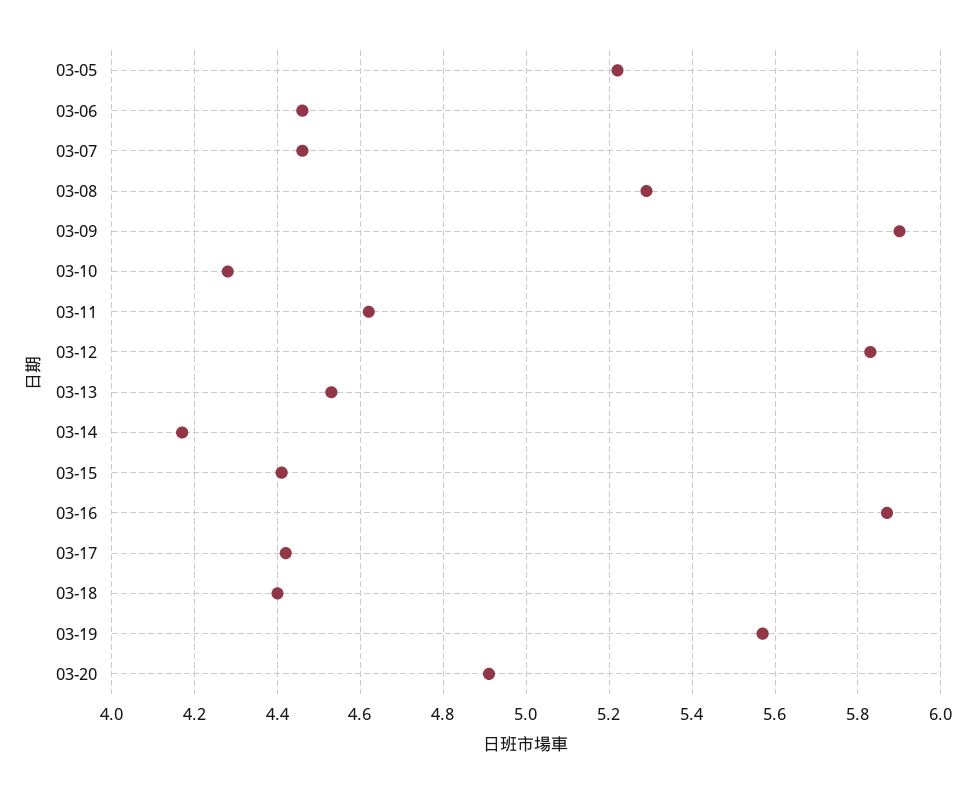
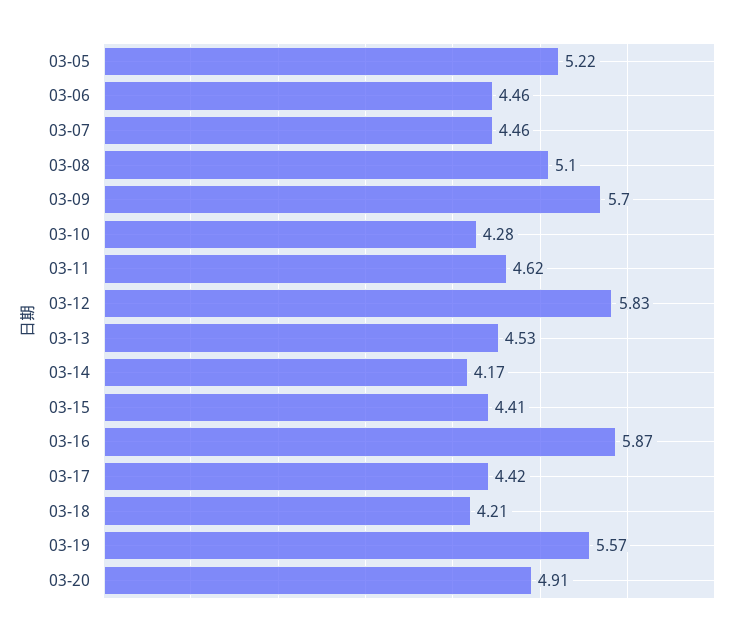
  {
    "03-05": 5.22,
    "03-06": 4.46,
    "03-07": 4.46,
-   "03-08": 5.3,
+   "03-08": 5.1,
-   "03-09": 5.9,
+   "03-09": 5.7,
    "03-10": 4.28,
    "03-11": 4.62,
    "03-12": 5.83,
    "03-13": 4.53,
    "03-14": 4.17,
    "03-15": 4.41,
    "03-16": 5.87,
    "03-17": 4.42,
-   "03-18": 4.4,
+   "03-18": 4.21,
    "03-19": 5.57,
    "03-20": 4.91
  }

